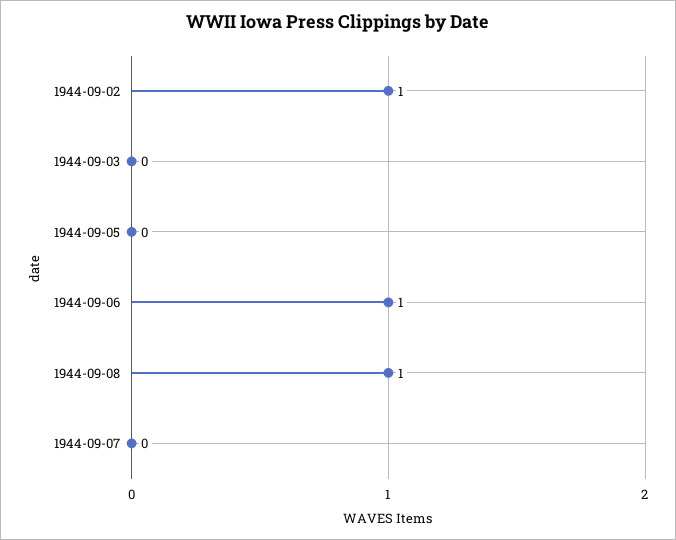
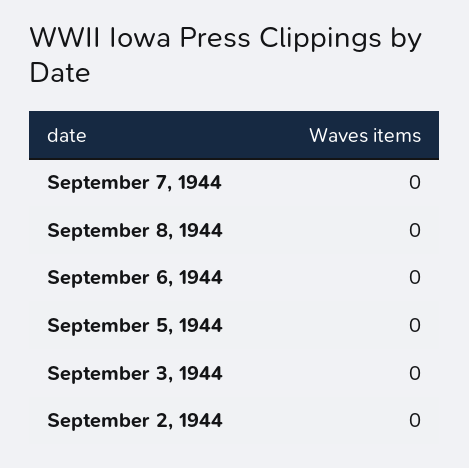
  {
-   "1944-09-02": 1,
+   "1944-09-02": 0,
    "1944-09-03": 0,
    "1944-09-05": 0,
-   "1944-09-06": 1,
+   "1944-09-06": 0,
-   "1944-09-08": 1,
+   "1944-09-08": 0,
    "1944-09-07": 0
  }

